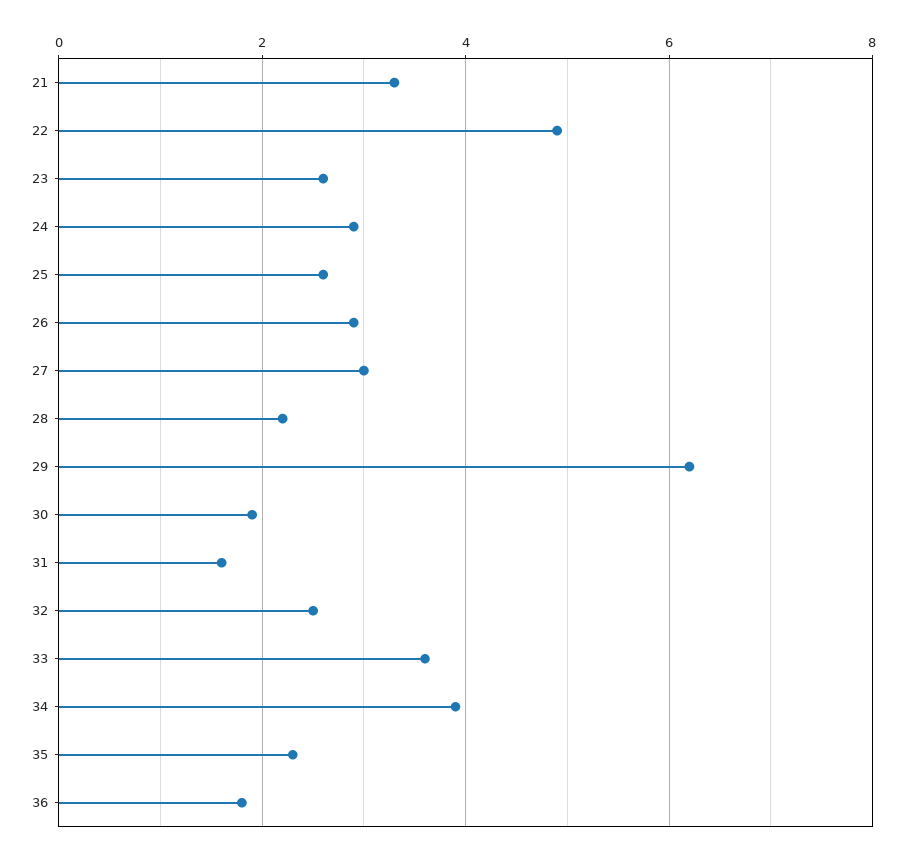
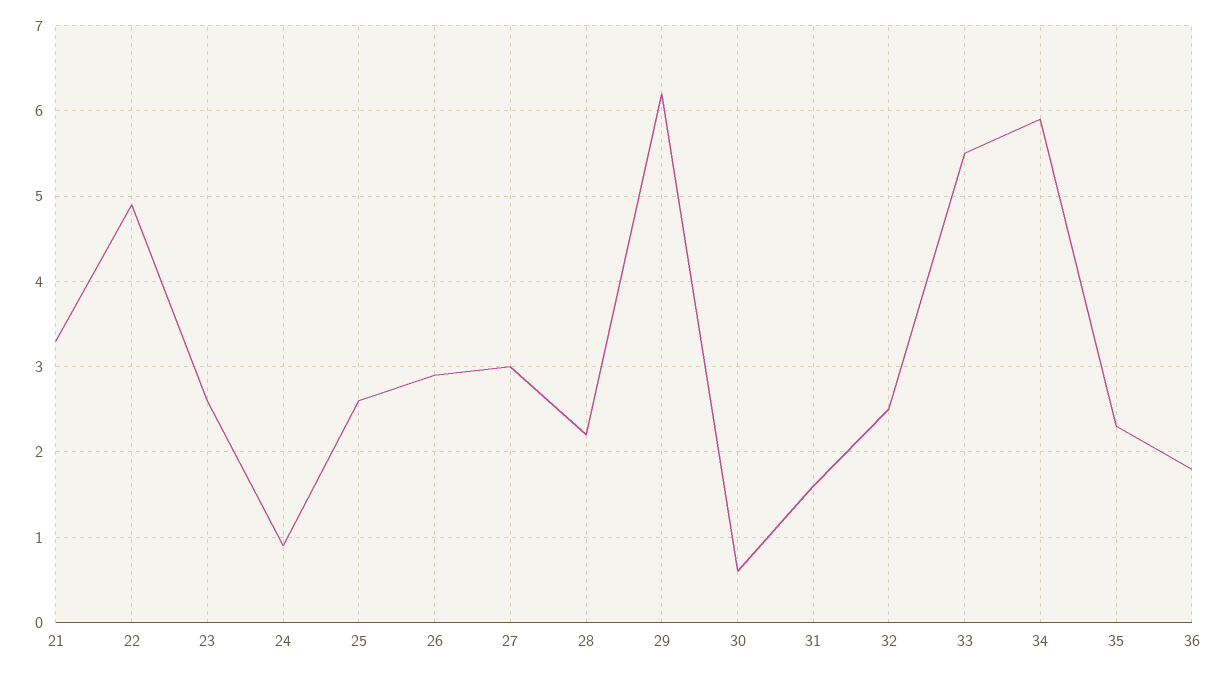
  {
    "21": 3.3,
    "22": 4.9,
    "23": 2.6,
-   "24": 3,
+   "24": 0.9,
    "25": 2.6,
    "26": 2.9,
    "27": 3,
    "28": 2.2,
    "29": 6.2,
-   "30": 2,
+   "30": 0.6,
    "31": 1.6,
    "32": 2.5,
-   "33": 3.5,
+   "33": 5.5,
-   "34": 4,
+   "34": 5.9,
    "35": 2.3,
    "36": 1.8
  }

